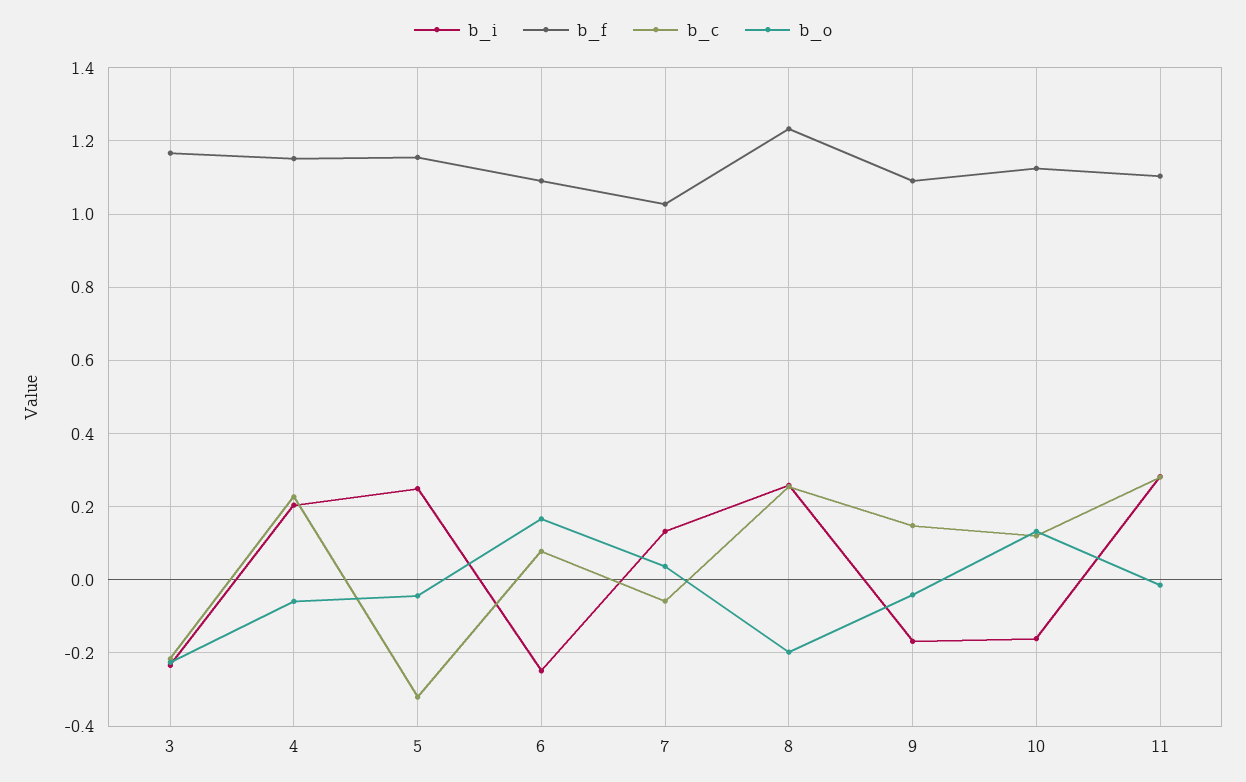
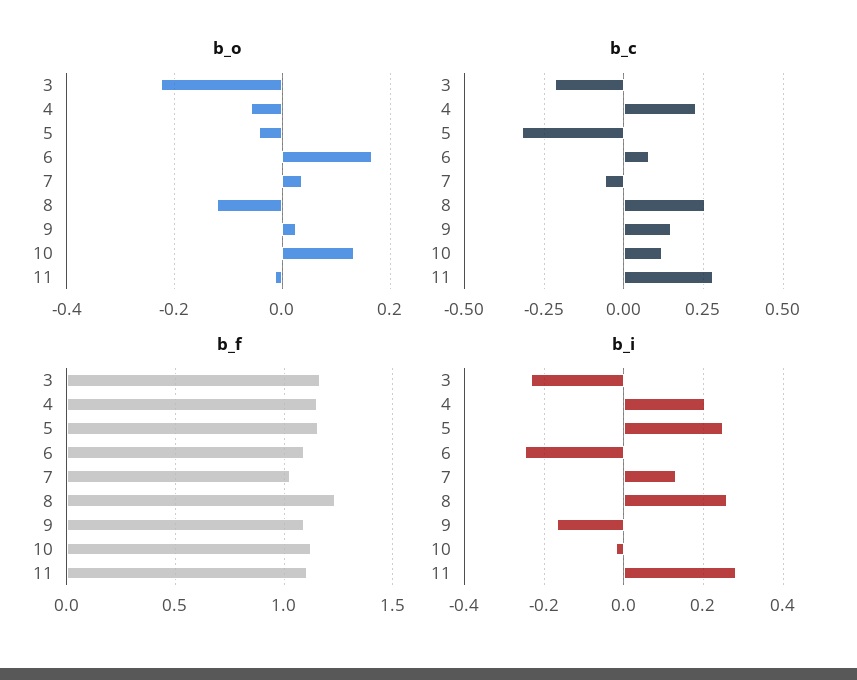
  {
    "b_i": {
      "3": -0.24,
      "4": 0.2,
      "5": 0.24,
      "6": -0.24,
      "7": 0.14,
      "8": 0.26,
      "9": -0.16,
-     "10": -0.16,
+     "10": -0.02,
      "11": 0.28
    },
    "b_f": {
      "3": 1.16,
      "4": 1.16,
      "5": 1.16,
      "6": 1.1,
      "7": 1.02,
      "8": 1.24,
      "9": 1.1,
      "10": 1.12,
      "11": 1.1
    },
    "b_c": {
      "3": -0.22,
      "4": 0.22,
      "5": -0.32,
      "6": 0.08,
      "7": -0.06,
      "8": 0.26,
      "9": 0.14,
      "10": 0.12,
      "11": 0.28
    },
    "b_o": {
      "3": -0.22,
      "4": -0.06,
      "5": -0.04,
      "6": 0.16,
      "7": 0.04,
-     "8": -0.2,
+     "8": -0.12,
-     "9": -0.04,
+     "9": 0.02,
      "10": 0.14,
      "11": -0.02
    }
  }

